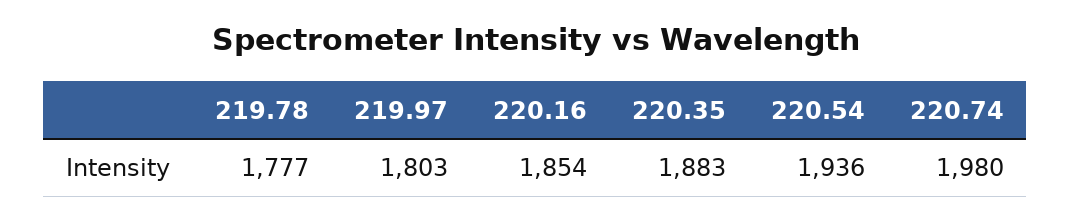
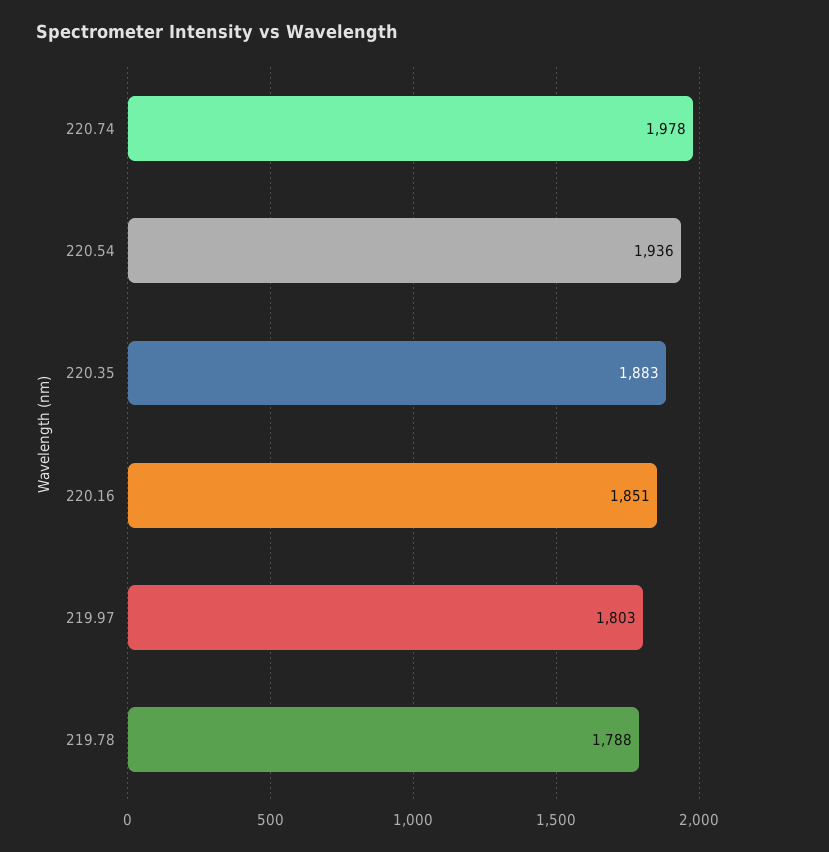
  {
-   "219.78": 1777,
+   "219.78": 1788,
    "219.97": 1803,
-   "220.16": 1854,
+   "220.16": 1851,
    "220.35": 1883,
    "220.54": 1936,
-   "220.74": 1980
+   "220.74": 1978
  }

